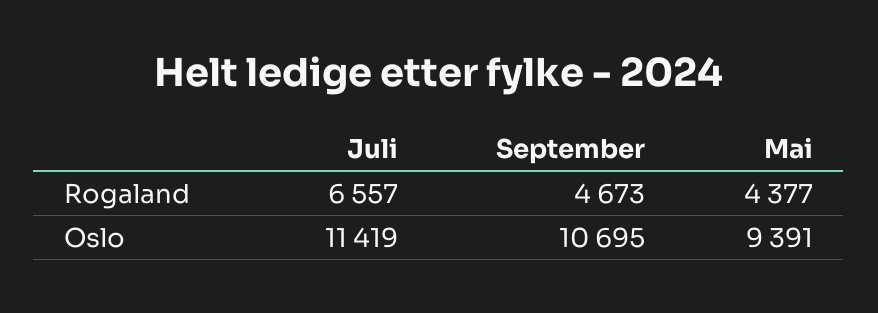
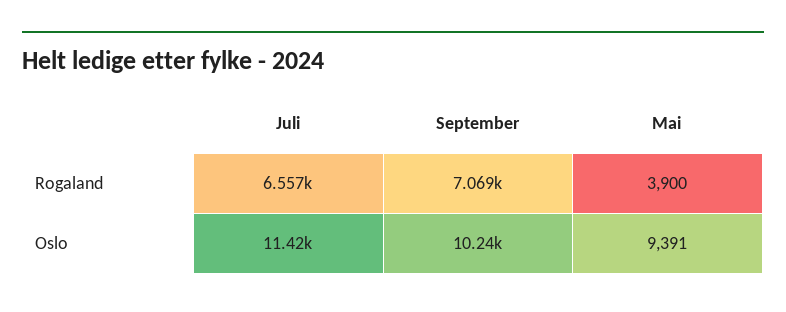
  {
    "Juli": {
      "Rogaland": 6557,
      "Oslo": 11419
    },
    "September": {
-     "Rogaland": 4673,
+     "Rogaland": 7069,
-     "Oslo": 10695
+     "Oslo": 10240
    },
    "Mai": {
-     "Rogaland": 4377,
+     "Rogaland": 3900,
      "Oslo": 9391
    }
  }

